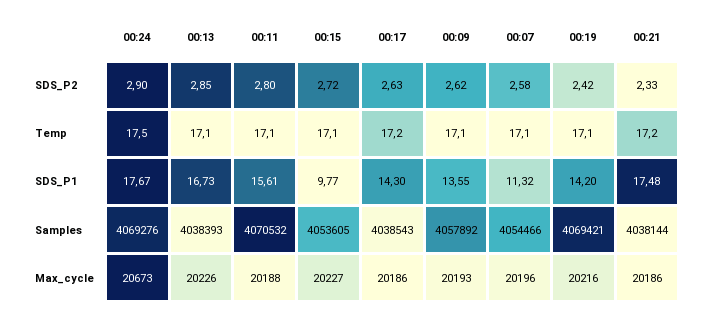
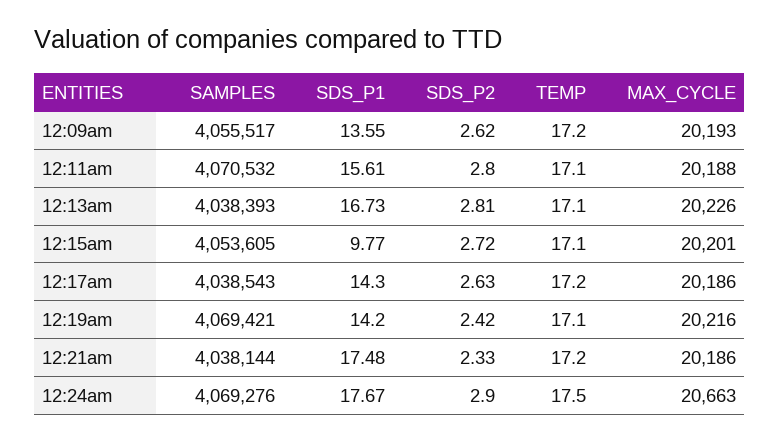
  {
    "00:24": {
      "SDS_P2": 2.9,
      "Temp": 17.5,
      "SDS_P1": 17.67,
      "Samples": 4069276,
-     "Max_cycle": 20673
+     "Max_cycle": 20663
    },
    "00:13": {
-     "SDS_P2": 2.85,
+     "SDS_P2": 2.81,
      "Temp": 17.1,
      "SDS_P1": 16.73,
      "Samples": 4038393,
      "Max_cycle": 20226
    },
    "00:11": {
      "SDS_P2": 2.8,
      "Temp": 17.1,
      "SDS_P1": 15.61,
      "Samples": 4070532,
      "Max_cycle": 20188
    },
    "00:15": {
      "SDS_P2": 2.72,
      "Temp": 17.1,
      "SDS_P1": 9.77,
      "Samples": 4053605,
-     "Max_cycle": 20227
+     "Max_cycle": 20201
    },
    "00:17": {
      "SDS_P2": 2.63,
      "Temp": 17.2,
      "SDS_P1": 14.3,
      "Samples": 4038543,
      "Max_cycle": 20186
    },
    "00:09": {
      "SDS_P2": 2.62,
-     "Temp": 17.1,
+     "Temp": 17.2,
      "SDS_P1": 13.55,
-     "Samples": 4057892,
+     "Samples": 4055517,
      "Max_cycle": 20193
    },
-   "00:07": {
-     "SDS_P2": 2.58,
-     "Temp": 17.1,
-     "SDS_P1": 11.32,
-     "Samples": 4054466,
-     "Max_cycle": 20196
-   },
    "00:19": {
      "SDS_P2": 2.42,
      "Temp": 17.1,
      "SDS_P1": 14.2,
      "Samples": 4069421,
      "Max_cycle": 20216
    },
    "00:21": {
      "SDS_P2": 2.33,
      "Temp": 17.2,
      "SDS_P1": 17.48,
      "Samples": 4038144,
      "Max_cycle": 20186
    }
  }

